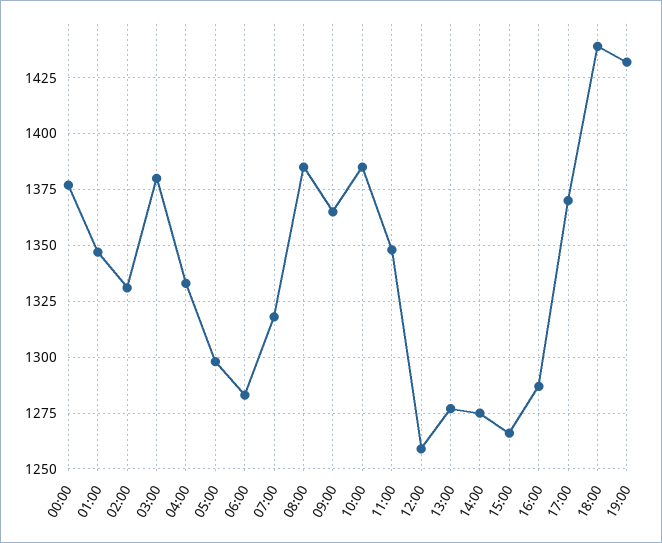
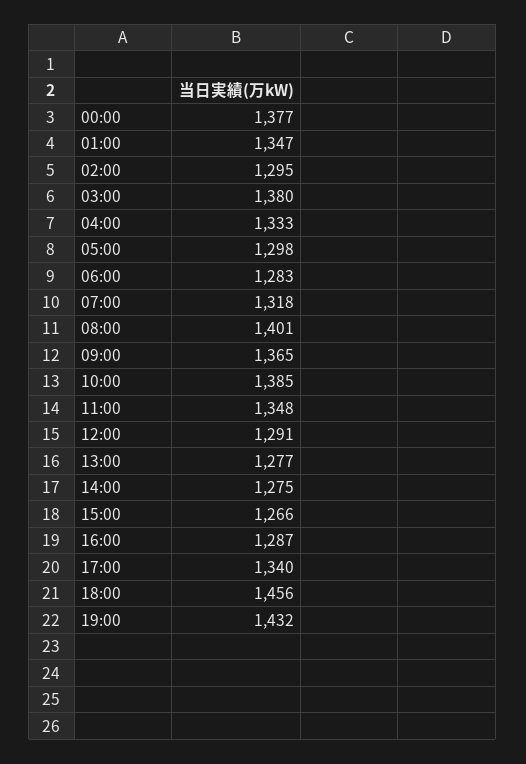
  {
    "00:00": 1377,
    "01:00": 1347,
-   "02:00": 1330,
+   "02:00": 1295,
    "03:00": 1380,
    "04:00": 1333,
    "05:00": 1298,
    "06:00": 1283,
    "07:00": 1318,
-   "08:00": 1385,
+   "08:00": 1401,
    "09:00": 1365,
    "10:00": 1385,
    "11:00": 1348,
-   "12:00": 1260,
+   "12:00": 1291,
    "13:00": 1277,
    "14:00": 1275,
    "15:00": 1266,
    "16:00": 1287,
-   "17:00": 1370,
+   "17:00": 1340,
-   "18:00": 1440,
+   "18:00": 1456,
    "19:00": 1432
  }

